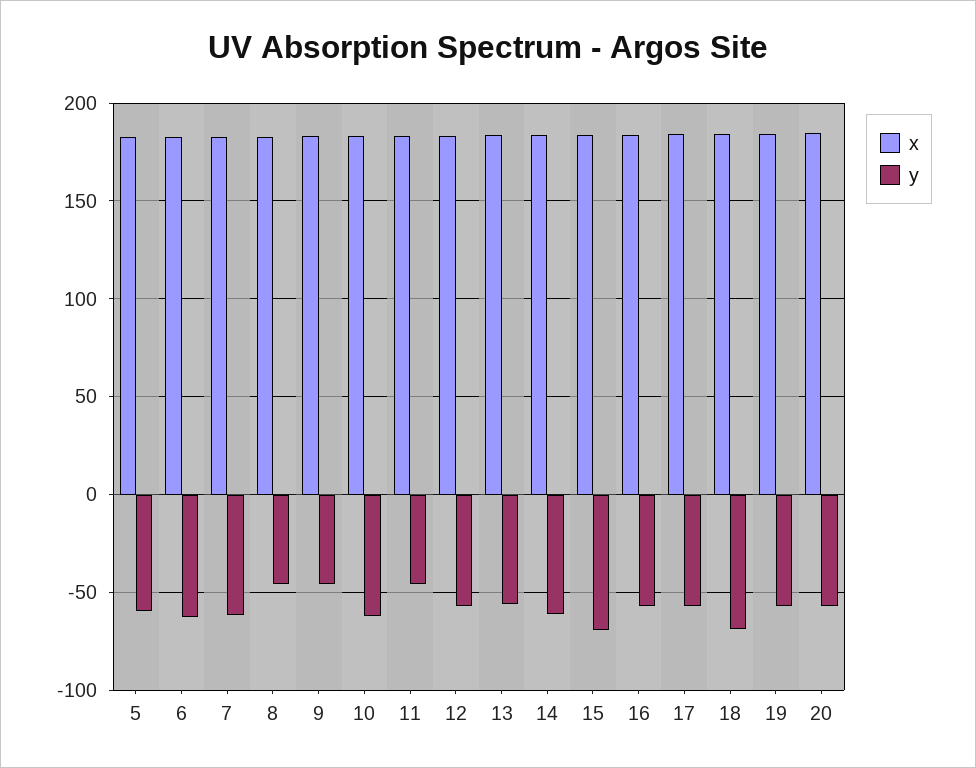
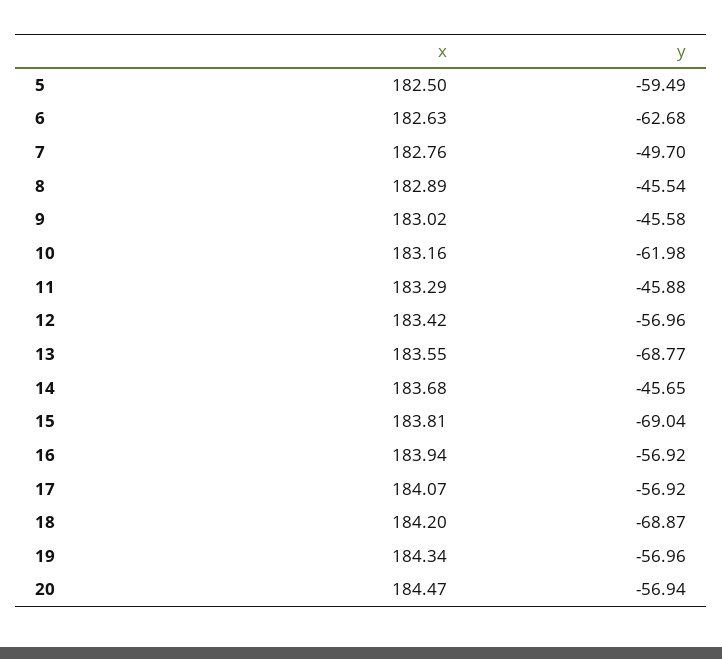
  {
    "x": {
      "5": 182.5,
      "6": 182.63,
      "7": 182.76,
      "8": 182.89,
      "9": 183.02,
      "10": 183.16,
      "11": 183.29,
      "12": 183.42,
      "13": 183.55,
      "14": 183.68,
      "15": 183.81,
      "16": 183.94,
      "17": 184.07,
      "18": 184.2,
      "19": 184.34,
      "20": 184.47
    },
    "y": {
      "5": -59.49,
      "6": -62.68,
-     "7": -60,
+     "7": -49.7,
      "8": -45.54,
      "9": -45.58,
      "10": -61.98,
      "11": -45.88,
      "12": -56.96,
-     "13": -55,
+     "13": -68.77,
-     "14": -60,
+     "14": -45.65,
      "15": -69.04,
      "16": -56.92,
      "17": -56.92,
      "18": -68.87,
      "19": -56.96,
      "20": -56.94
    }
  }

